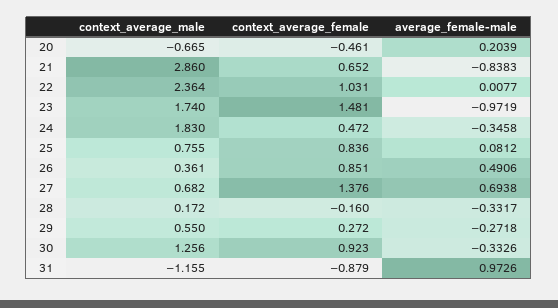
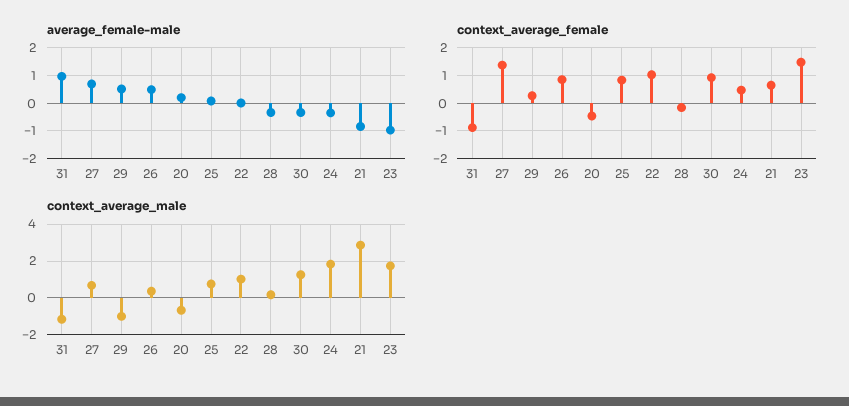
  {
    "context_average_male": {
      "20": -0.665,
      "21": 2.86,
-     "22": 2.364,
+     "22": 1,
      "23": 1.74,
      "24": 1.83,
      "25": 0.755,
      "26": 0.361,
      "27": 0.682,
      "28": 0.172,
-     "29": 0.55,
+     "29": -1,
      "30": 1.256,
      "31": -1.155
    },
    "context_average_female": {
      "20": -0.461,
      "21": 0.652,
      "22": 1.031,
      "23": 1.481,
      "24": 0.472,
      "25": 0.836,
      "26": 0.851,
      "27": 1.376,
      "28": -0.16,
      "29": 0.272,
      "30": 0.923,
      "31": -0.879
    },
    "average_female-male": {
      "20": 0.2039,
      "21": -0.8383,
      "22": 0.0077,
      "23": -0.9719,
      "24": -0.3458,
      "25": 0.0812,
      "26": 0.4906,
      "27": 0.6938,
      "28": -0.3317,
-     "29": -0.2718,
+     "29": 0.5,
      "30": -0.3326,
      "31": 0.9726
    }
  }

